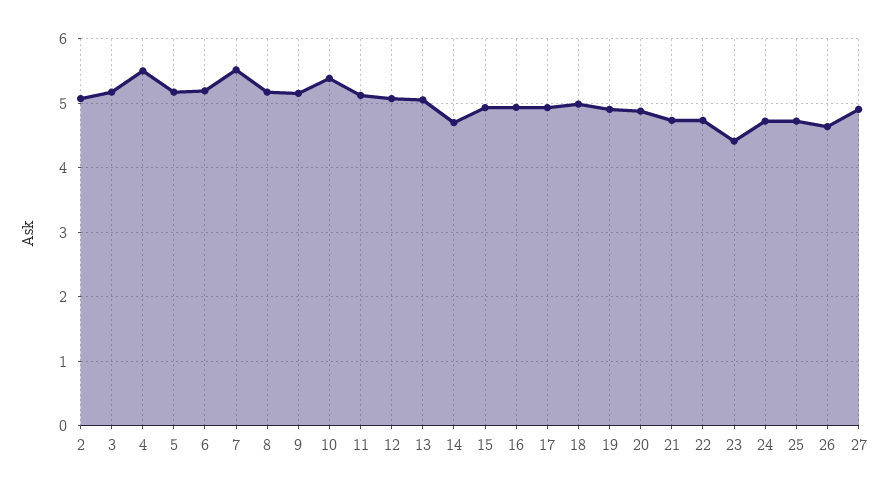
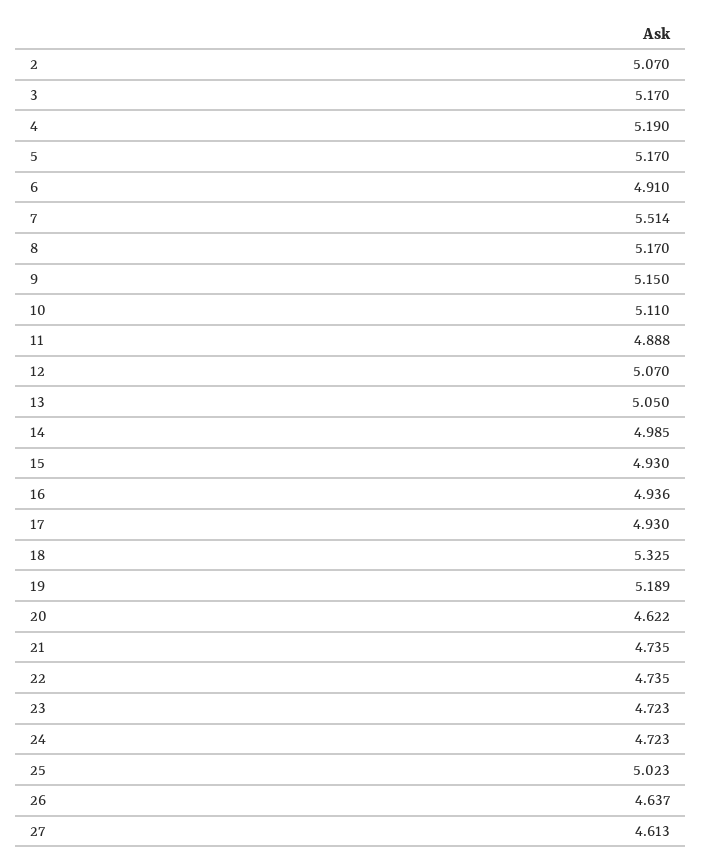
  {
    "2": 5.07,
    "3": 5.17,
-   "4": 5.5,
+   "4": 5.19,
    "5": 5.17,
-   "6": 5.2,
+   "6": 4.91,
    "7": 5.514,
    "8": 5.17,
    "9": 5.15,
-   "10": 5.4,
+   "10": 5.11,
-   "11": 5.1,
+   "11": 4.888,
    "12": 5.07,
    "13": 5.05,
-   "14": 4.7,
+   "14": 4.985,
    "15": 4.93,
    "16": 4.936,
    "17": 4.93,
-   "18": 5,
+   "18": 5.325,
-   "19": 4.9,
+   "19": 5.189,
-   "20": 4.9,
+   "20": 4.622,
    "21": 4.735,
    "22": 4.735,
-   "23": 4.4,
+   "23": 4.723,
    "24": 4.723,
-   "25": 4.7,
+   "25": 5.023,
    "26": 4.637,
-   "27": 4.9
+   "27": 4.613
  }

